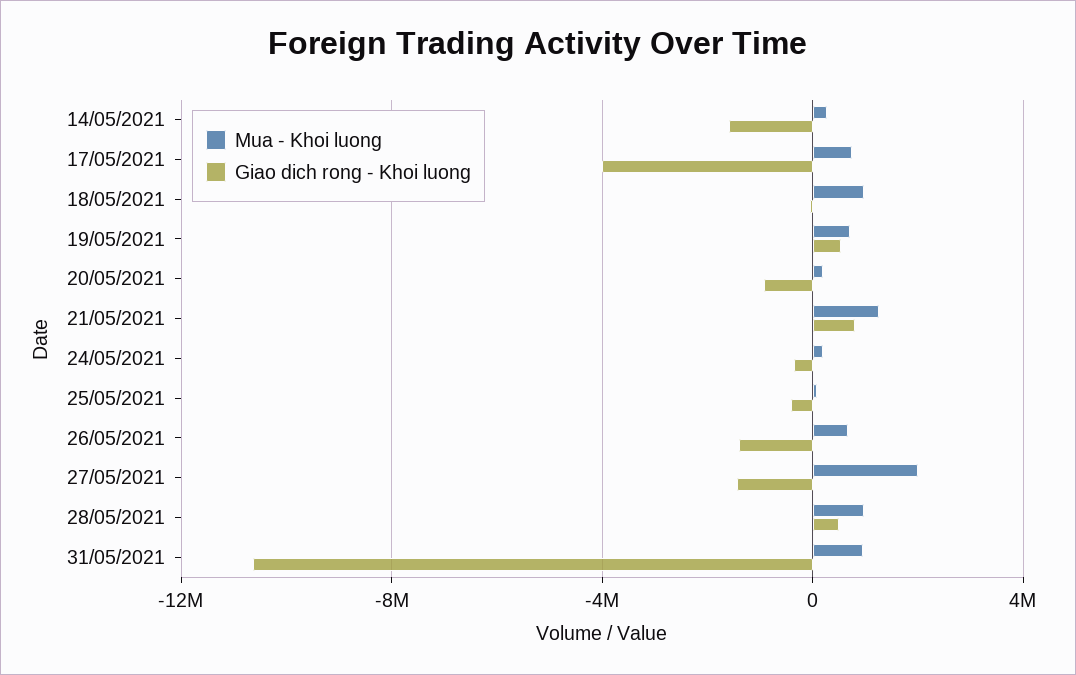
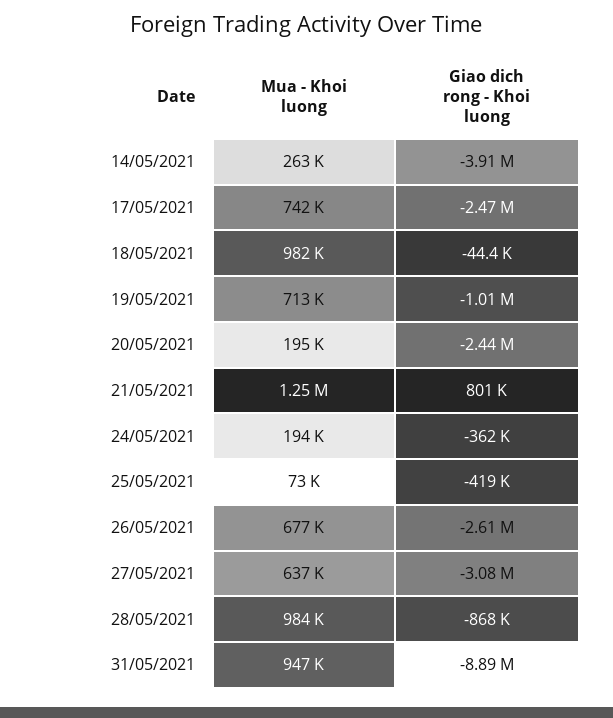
  {
    "Mua - Khoi luong": {
      "14/05/2021": 263000,
      "17/05/2021": 742000,
      "18/05/2021": 982000,
      "19/05/2021": 713000,
      "20/05/2021": 195000,
      "21/05/2021": 1250000,
      "24/05/2021": 194000,
      "25/05/2021": 73000,
      "26/05/2021": 677000,
-     "27/05/2021": 2000000,
+     "27/05/2021": 637000,
      "28/05/2021": 984000,
      "31/05/2021": 947000
    },
    "Giao dich rong - Khoi luong": {
-     "14/05/2021": -1500000,
+     "14/05/2021": -3910000,
-     "17/05/2021": -4000000,
+     "17/05/2021": -2470000,
      "18/05/2021": -44400,
-     "19/05/2021": 500000,
+     "19/05/2021": -1010000,
-     "20/05/2021": -1000000,
+     "20/05/2021": -2440000,
      "21/05/2021": 801000,
      "24/05/2021": -362000,
      "25/05/2021": -419000,
-     "26/05/2021": -1500000,
+     "26/05/2021": -2610000,
-     "27/05/2021": -1500000,
+     "27/05/2021": -3080000,
-     "28/05/2021": 500000,
+     "28/05/2021": -868000,
-     "31/05/2021": -10500000
+     "31/05/2021": -8890000
    }
  }

